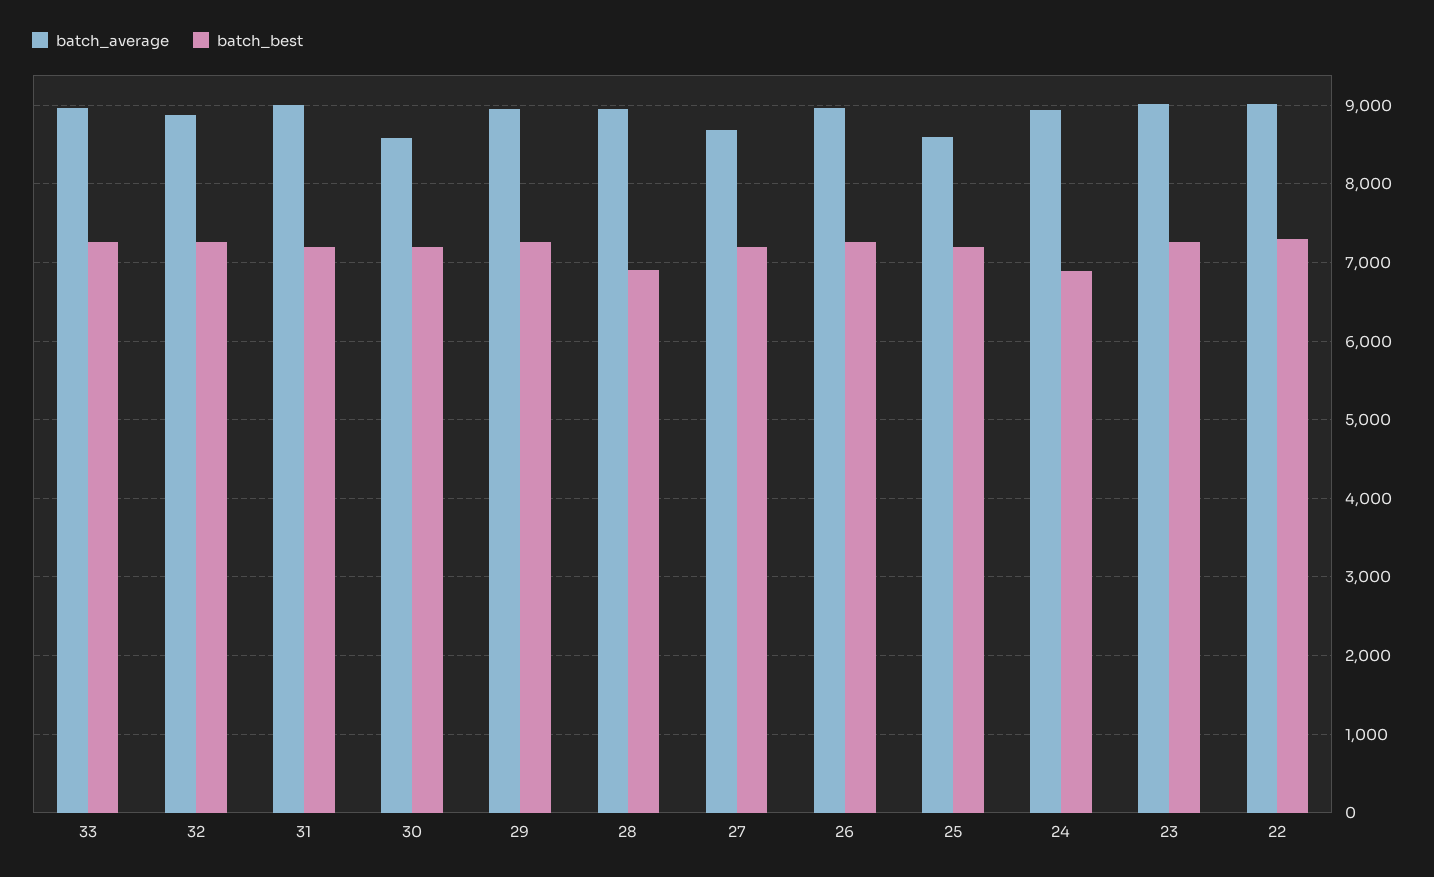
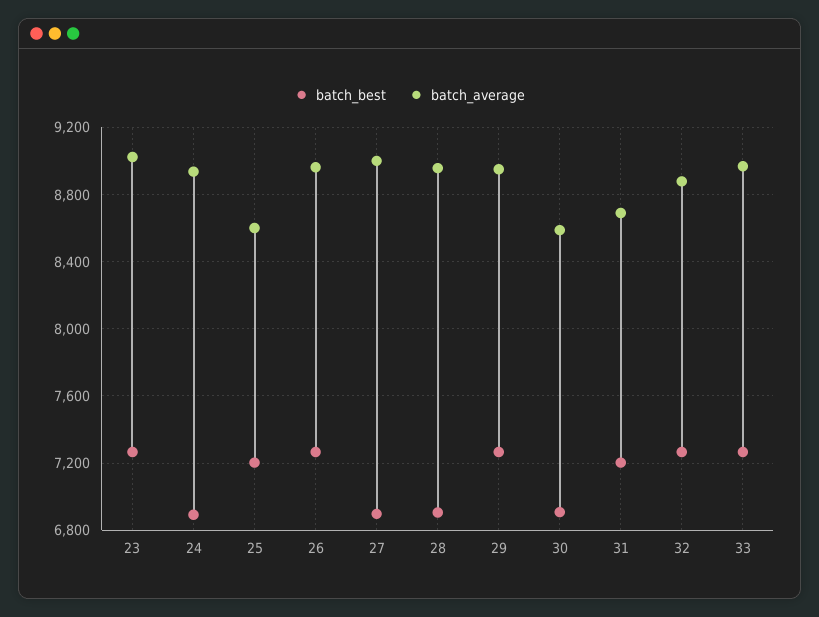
  {
    "batch_average": {
      "33": 8950,
      "32": 8900,
-     "31": 9000,
+     "31": 8700,
      "30": 8600,
      "29": 8950,
      "28": 8950,
-     "27": 8700,
+     "27": 9000,
      "26": 8950,
      "25": 8600,
      "24": 8950,
-     "23": 9000,
+     "23": 9000
-     "22": 9000
    },
    "batch_best": {
      "33": 7250,
      "32": 7250,
      "31": 7200,
-     "30": 7200,
+     "30": 6900,
      "29": 7250,
      "28": 6900,
-     "27": 7200,
+     "27": 6900,
      "26": 7250,
      "25": 7200,
      "24": 6900,
-     "23": 7250,
+     "23": 7250
-     "22": 7300
    }
  }

